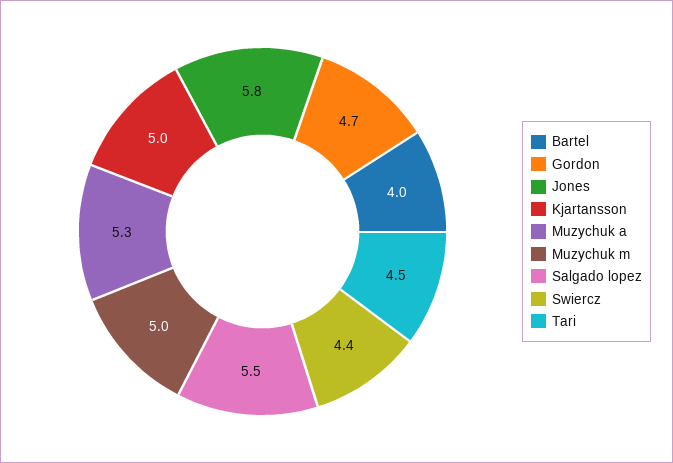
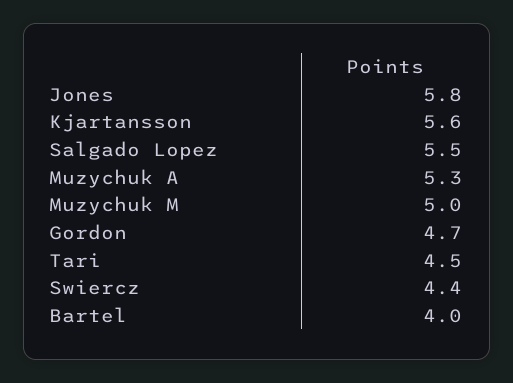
  {
    "Bartel": 4,
    "Gordon": 4.7,
    "Jones": 5.8,
-   "Kjartansson": 5,
+   "Kjartansson": 5.6,
    "Muzychuk a": 5.3,
    "Muzychuk m": 5,
    "Salgado lopez": 5.5,
    "Swiercz": 4.4,
    "Tari": 4.5
  }

